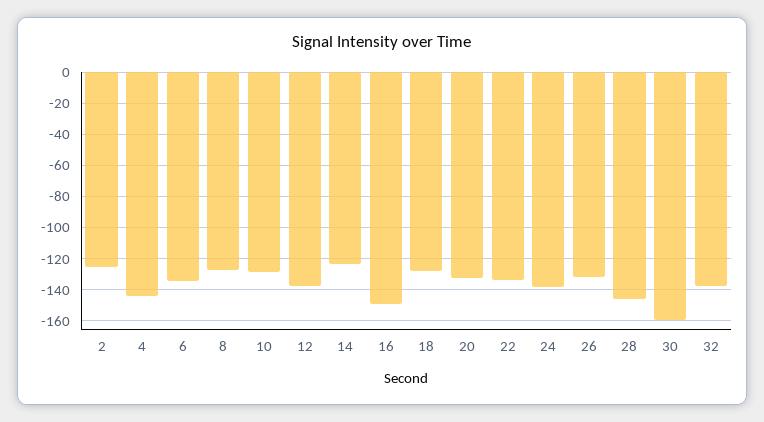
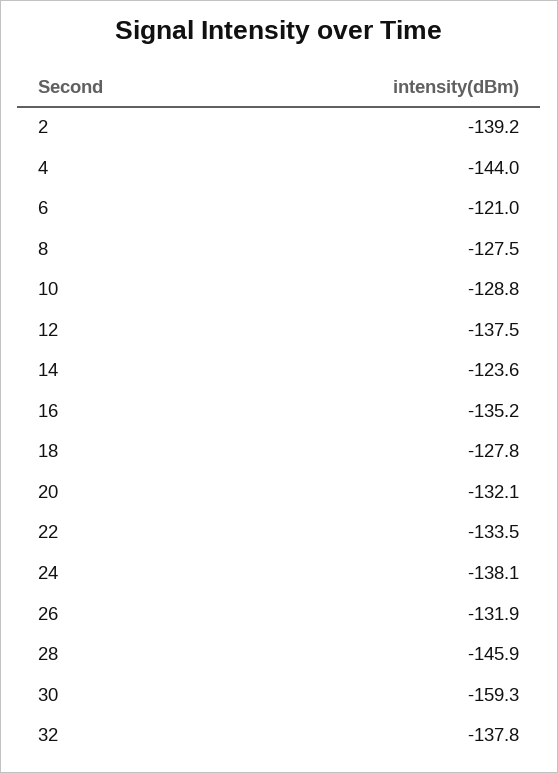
  {
-   "2": -125,
+   "2": -139.2,
    "4": -144,
-   "6": -135,
+   "6": -121,
    "8": -127.5,
    "10": -128.8,
    "12": -137.5,
    "14": -123.6,
-   "16": -150,
+   "16": -135.2,
    "18": -127.8,
    "20": -132.1,
    "22": -133.5,
    "24": -138.1,
    "26": -131.9,
    "28": -145.9,
    "30": -159.3,
    "32": -137.8
  }

